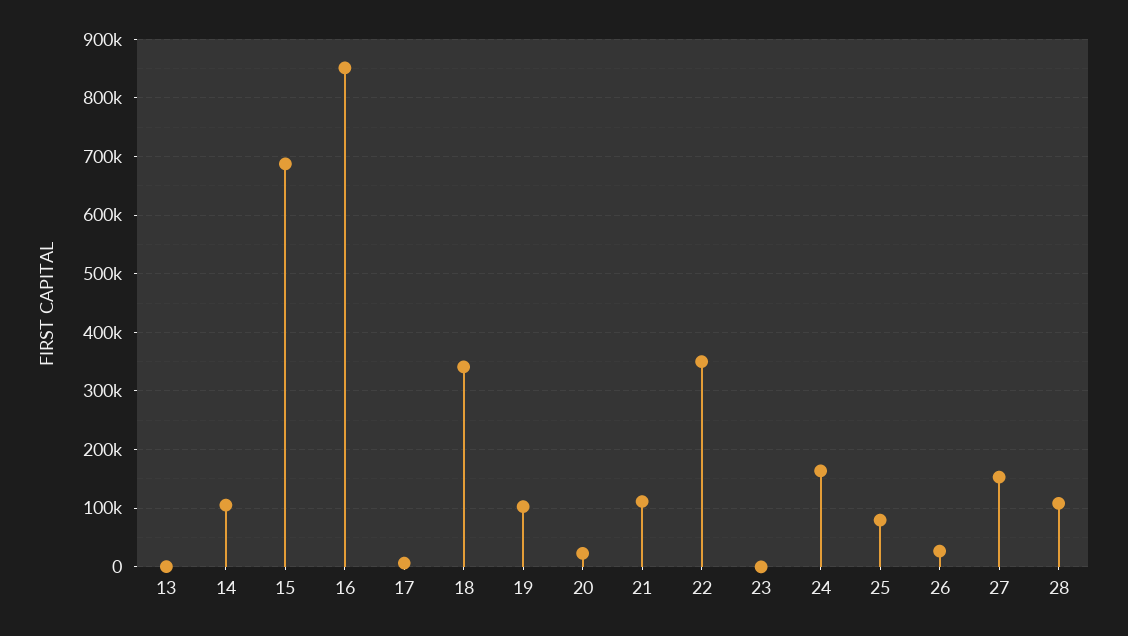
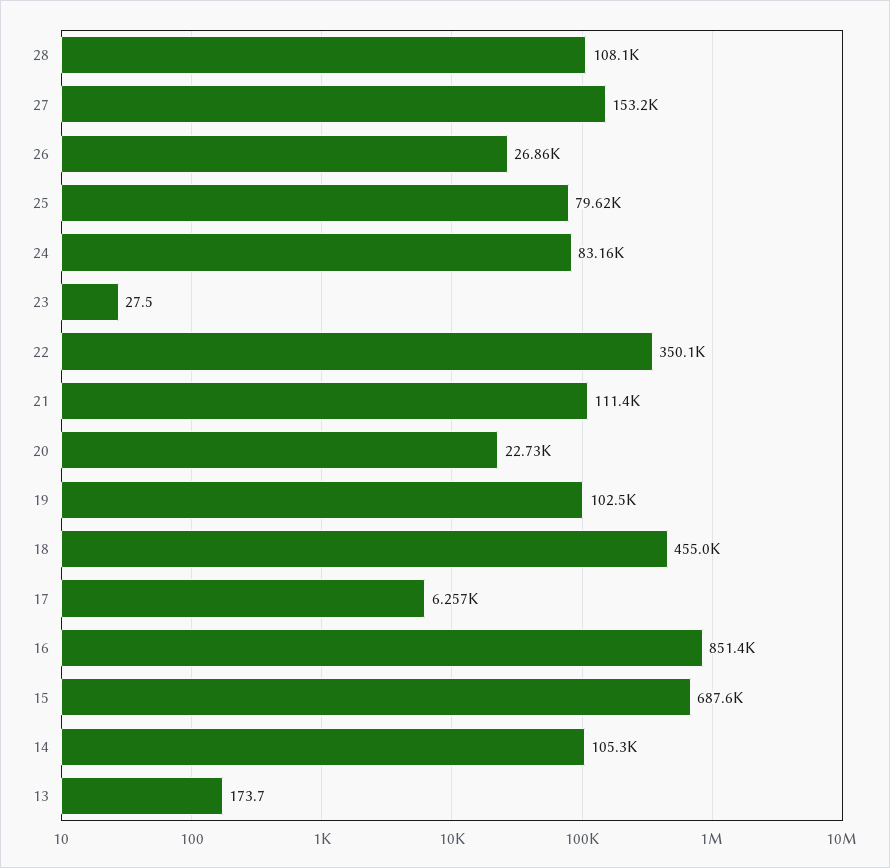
  {
    "13": 173.7,
    "14": 105300,
    "15": 687600,
    "16": 851400,
    "17": 6257,
-   "18": 340000,
+   "18": 455000,
    "19": 102500,
    "20": 22730,
    "21": 111400,
    "22": 350100,
    "23": 27.5,
-   "24": 160000,
+   "24": 83160,
    "25": 79620,
    "26": 26860,
    "27": 153200,
    "28": 108100
  }

